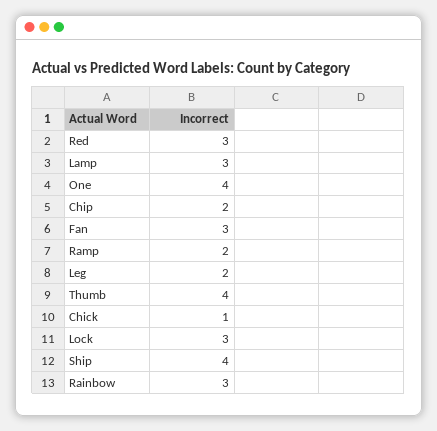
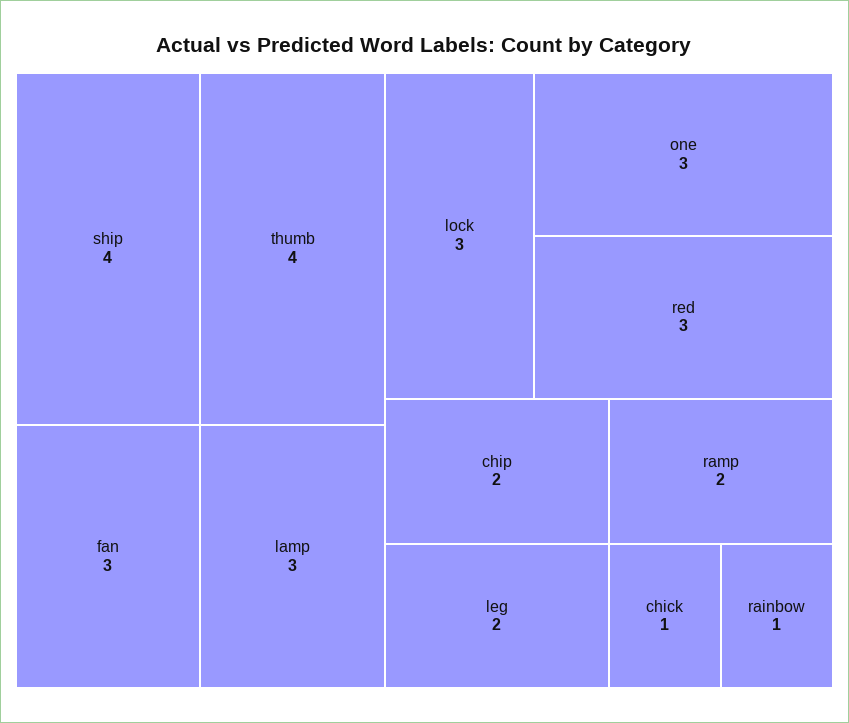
  {
    "Red": 3,
    "Lamp": 3,
-   "One": 4,
+   "One": 3,
    "Chip": 2,
    "Fan": 3,
    "Ramp": 2,
    "Leg": 2,
    "Thumb": 4,
    "Chick": 1,
    "Lock": 3,
    "Ship": 4,
-   "Rainbow": 3
+   "Rainbow": 1
  }

